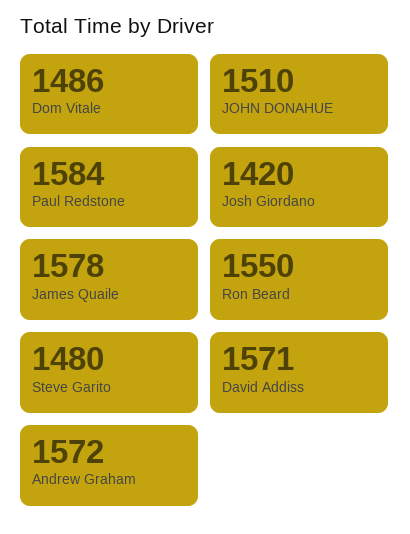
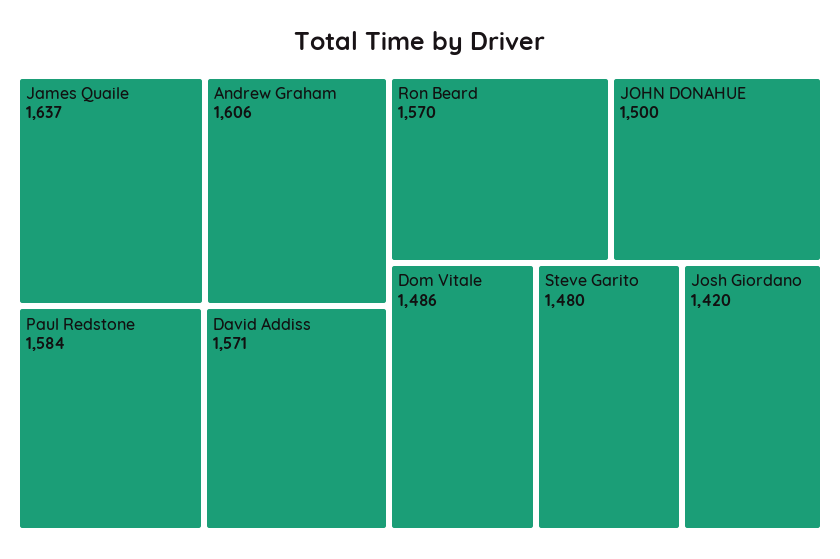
  {
    "Dom Vitale": 1486,
-   "JOHN DONAHUE": 1510,
+   "JOHN DONAHUE": 1500,
    "Paul Redstone": 1584,
    "Josh Giordano": 1420,
-   "James Quaile": 1578,
+   "James Quaile": 1637,
-   "Ron Beard": 1550,
+   "Ron Beard": 1570,
    "Steve Garito": 1480,
    "David Addiss": 1571,
-   "Andrew Graham": 1572
+   "Andrew Graham": 1606
  }

